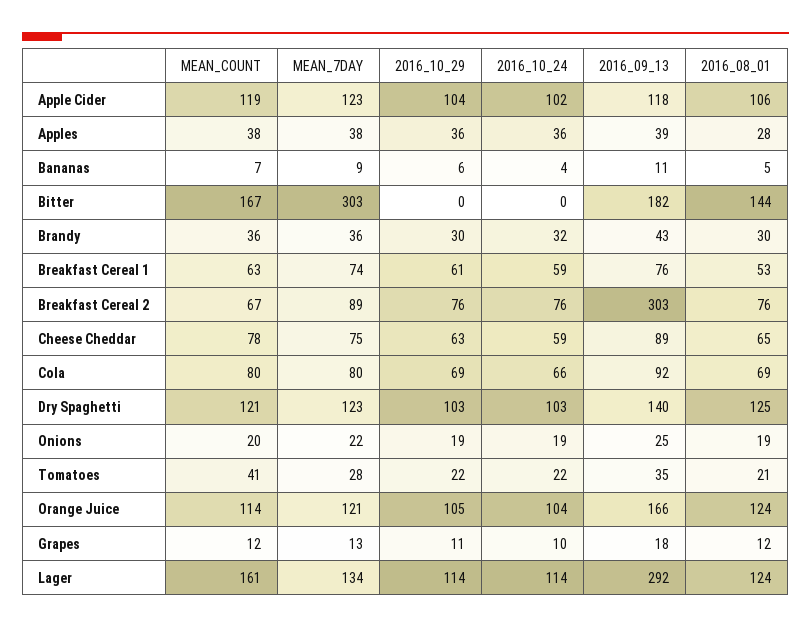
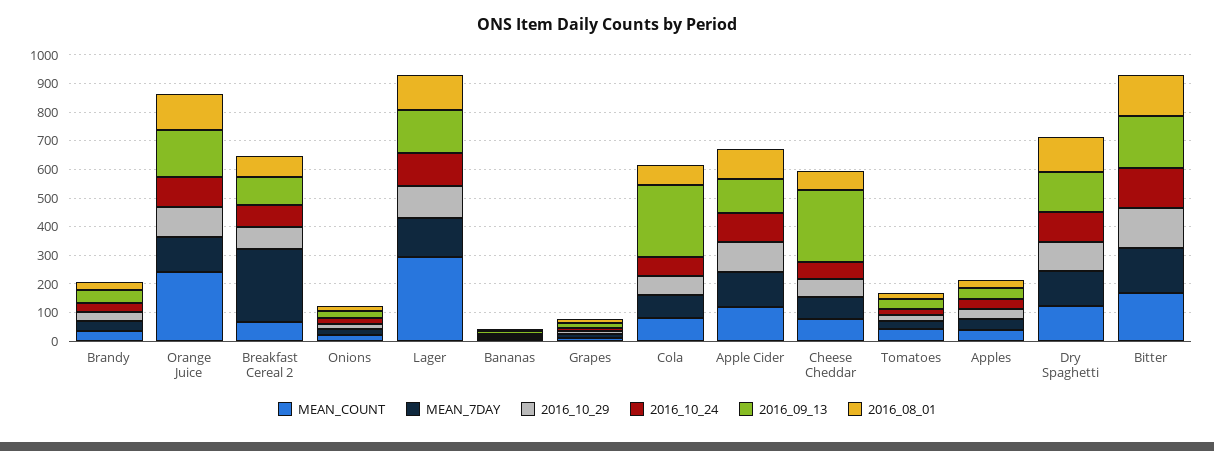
  {
    "MEAN_COUNT": {
      "Apple Cider": 119,
      "Apples": 38,
      "Bananas": 7,
      "Bitter": 167,
      "Brandy": 36,
-     "Breakfast Cereal 1": 63,
      "Breakfast Cereal 2": 67,
      "Cheese Cheddar": 78,
      "Cola": 80,
      "Dry Spaghetti": 121,
      "Onions": 20,
      "Tomatoes": 41,
-     "Orange Juice": 114,
+     "Orange Juice": 250,
      "Grapes": 12,
-     "Lager": 161
+     "Lager": 300
    },
    "MEAN_7DAY": {
      "Apple Cider": 123,
      "Apples": 38,
      "Bananas": 9,
-     "Bitter": 303,
+     "Bitter": 150,
      "Brandy": 36,
-     "Breakfast Cereal 1": 74,
-     "Breakfast Cereal 2": 89,
+     "Breakfast Cereal 2": 250,
      "Cheese Cheddar": 75,
      "Cola": 80,
      "Dry Spaghetti": 123,
      "Onions": 22,
      "Tomatoes": 28,
      "Orange Juice": 121,
      "Grapes": 13,
      "Lager": 134
    },
    "2016_10_29": {
      "Apple Cider": 104,
      "Apples": 36,
      "Bananas": 6,
-     "Bitter": 0,
+     "Bitter": 150,
      "Brandy": 30,
-     "Breakfast Cereal 1": 61,
      "Breakfast Cereal 2": 76,
      "Cheese Cheddar": 63,
      "Cola": 69,
      "Dry Spaghetti": 103,
      "Onions": 19,
      "Tomatoes": 22,
      "Orange Juice": 105,
      "Grapes": 11,
      "Lager": 114
    },
    "2016_10_24": {
      "Apple Cider": 102,
      "Apples": 36,
      "Bananas": 4,
-     "Bitter": 0,
+     "Bitter": 150,
      "Brandy": 32,
-     "Breakfast Cereal 1": 59,
      "Breakfast Cereal 2": 76,
      "Cheese Cheddar": 59,
      "Cola": 66,
      "Dry Spaghetti": 103,
      "Onions": 19,
      "Tomatoes": 22,
      "Orange Juice": 104,
      "Grapes": 10,
      "Lager": 114
    },
    "2016_09_13": {
      "Apple Cider": 118,
      "Apples": 39,
      "Bananas": 11,
      "Bitter": 182,
      "Brandy": 43,
-     "Breakfast Cereal 1": 76,
-     "Breakfast Cereal 2": 303,
+     "Breakfast Cereal 2": 100,
-     "Cheese Cheddar": 89,
+     "Cheese Cheddar": 250,
-     "Cola": 92,
+     "Cola": 250,
      "Dry Spaghetti": 140,
      "Onions": 25,
      "Tomatoes": 35,
      "Orange Juice": 166,
      "Grapes": 18,
-     "Lager": 292
+     "Lager": 150
    },
    "2016_08_01": {
      "Apple Cider": 106,
      "Apples": 28,
      "Bananas": 5,
      "Bitter": 144,
      "Brandy": 30,
-     "Breakfast Cereal 1": 53,
      "Breakfast Cereal 2": 76,
      "Cheese Cheddar": 65,
      "Cola": 69,
      "Dry Spaghetti": 125,
      "Onions": 19,
      "Tomatoes": 21,
      "Orange Juice": 124,
      "Grapes": 12,
      "Lager": 124
    }
  }

